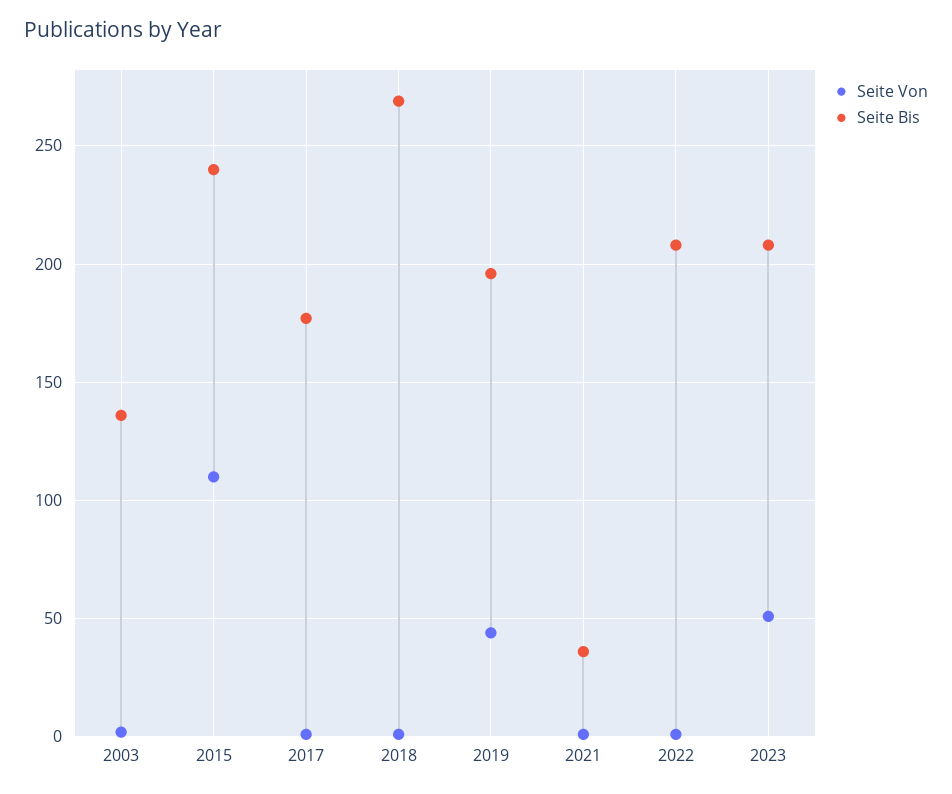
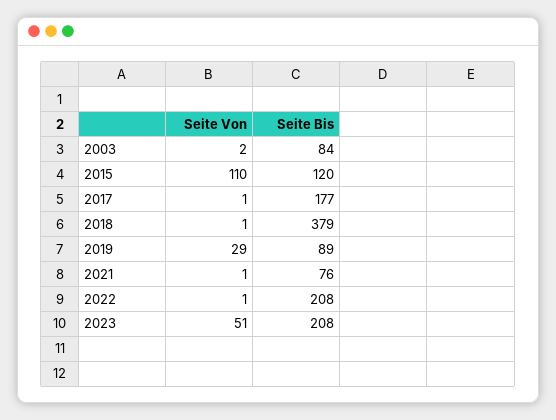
  {
    "Seite Von": {
      "2003": 2,
      "2015": 110,
      "2017": 1,
      "2018": 1,
-     "2019": 45,
+     "2019": 29,
      "2021": 1,
      "2022": 1,
      "2023": 51
    },
    "Seite Bis": {
-     "2003": 135,
+     "2003": 84,
-     "2015": 240,
+     "2015": 120,
      "2017": 177,
-     "2018": 270,
+     "2018": 379,
-     "2019": 195,
+     "2019": 89,
-     "2021": 35,
+     "2021": 76,
      "2022": 208,
      "2023": 208
    }
  }

